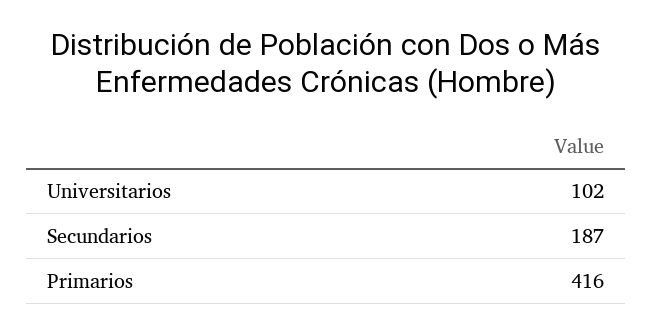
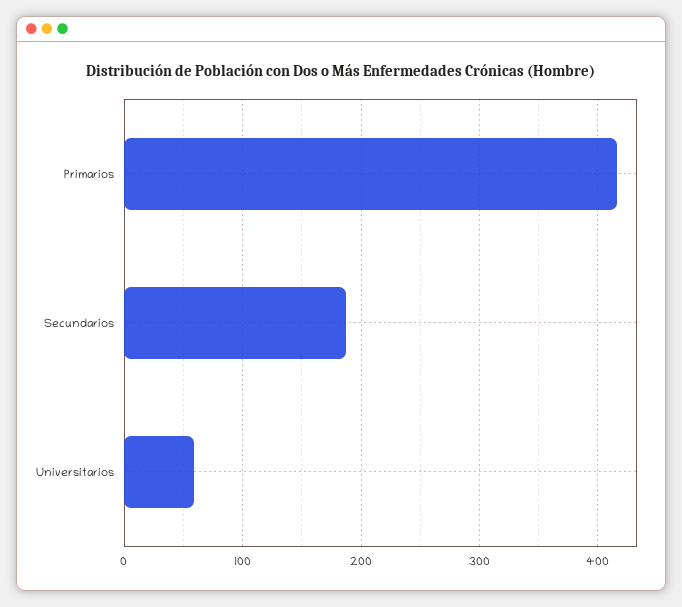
  {
-   "Universitarios": 102,
+   "Universitarios": 60,
    "Secundarios": 187,
    "Primarios": 416
  }

